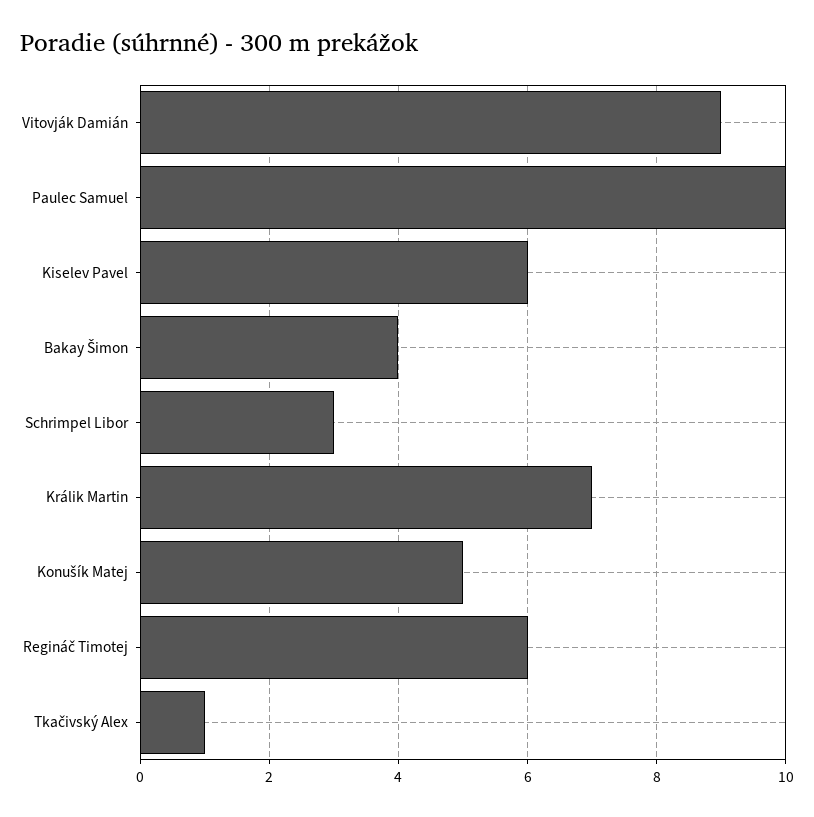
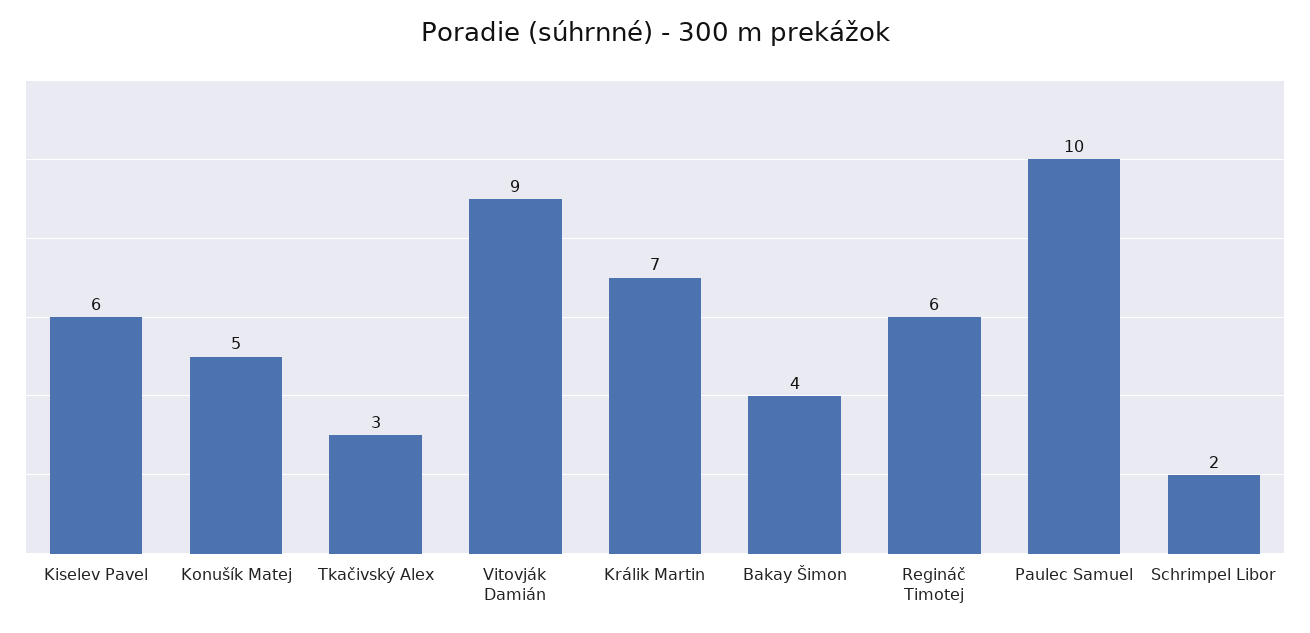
  {
    "Vitovják Damián": 9,
    "Paulec Samuel": 10,
    "Kiselev Pavel": 6,
    "Bakay Šimon": 4,
-   "Schrimpel Libor": 3,
+   "Schrimpel Libor": 2,
    "Králik Martin": 7,
    "Konušík Matej": 5,
    "Regináč Timotej": 6,
-   "Tkačivský Alex": 1
+   "Tkačivský Alex": 3
  }

